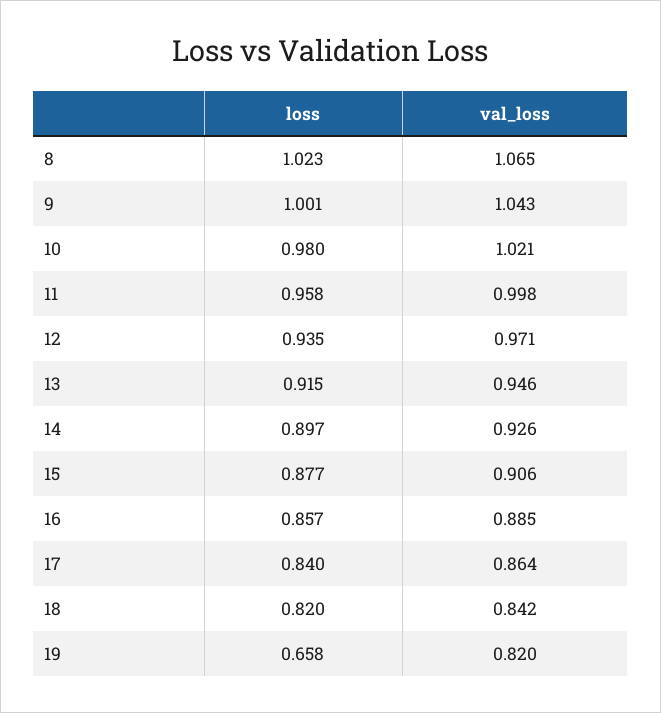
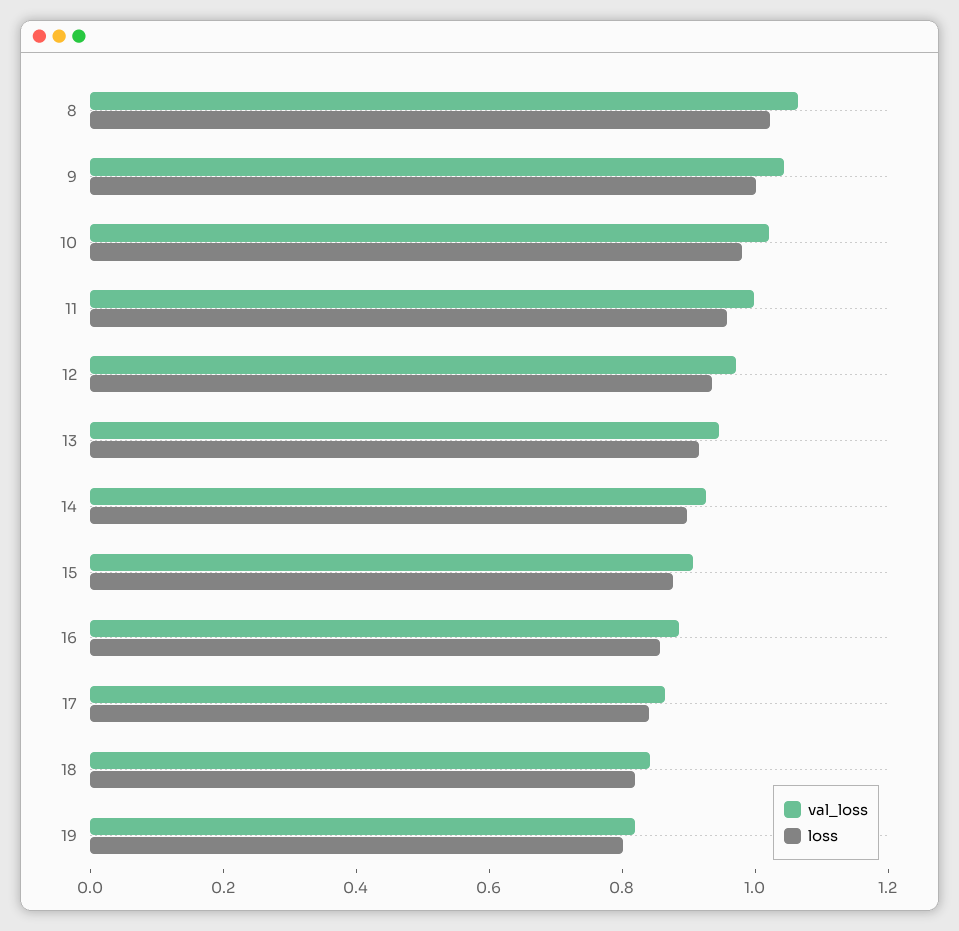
  {
    "loss": {
      "8": 1.023,
      "9": 1.001,
      "10": 0.98,
      "11": 0.958,
      "12": 0.935,
      "13": 0.915,
      "14": 0.897,
      "15": 0.877,
      "16": 0.857,
      "17": 0.84,
      "18": 0.82,
-     "19": 0.658
+     "19": 0.8
    },
    "val_loss": {
      "8": 1.065,
      "9": 1.043,
      "10": 1.021,
      "11": 0.998,
      "12": 0.971,
      "13": 0.946,
      "14": 0.926,
      "15": 0.906,
      "16": 0.885,
      "17": 0.864,
      "18": 0.842,
      "19": 0.82
    }
  }

